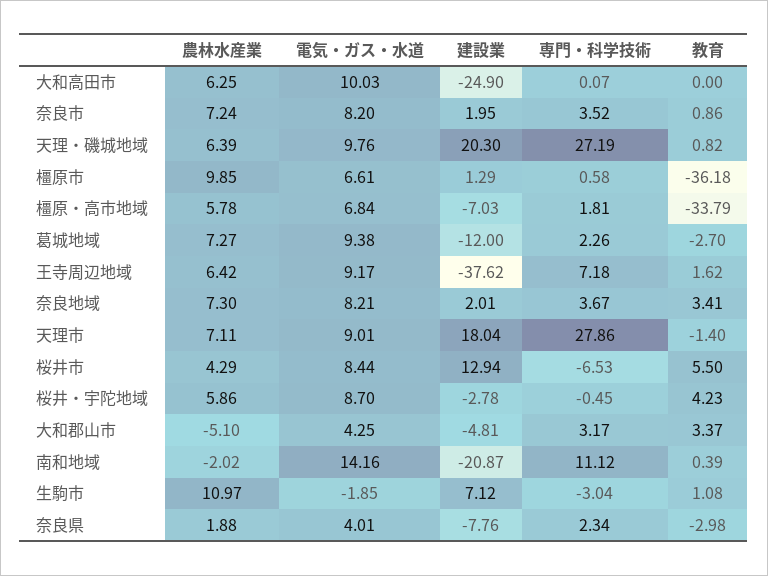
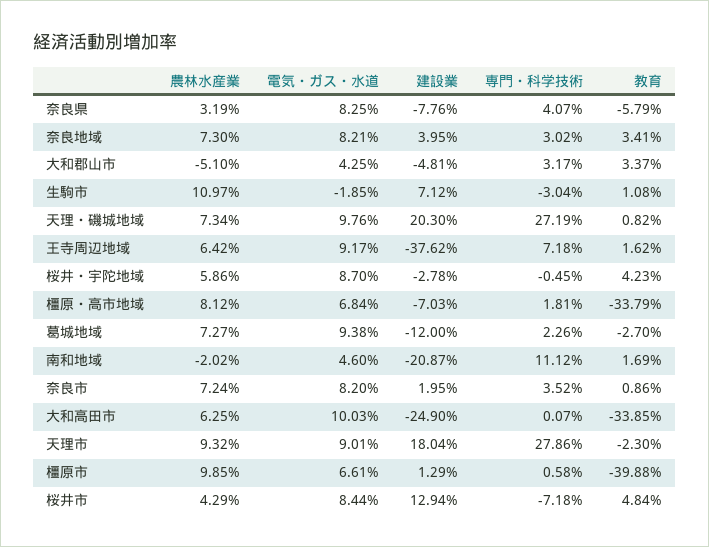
  {
    "農林水産業": {
      "大和高田市": 6.25,
      "奈良市": 7.24,
-     "天理・磯城地域": 6.39,
+     "天理・磯城地域": 7.34,
      "橿原市": 9.85,
-     "橿原・高市地域": 5.78,
+     "橿原・高市地域": 8.12,
      "葛城地域": 7.27,
      "王寺周辺地域": 6.42,
      "奈良地域": 7.3,
-     "天理市": 7.11,
+     "天理市": 9.32,
      "桜井市": 4.29,
      "桜井・宇陀地域": 5.86,
      "大和郡山市": -5.1,
      "南和地域": -2.02,
      "生駒市": 10.97,
-     "奈良県": 1.88
+     "奈良県": 3.19
    },
    "電気・ガス・水道": {
      "大和高田市": 10.03,
      "奈良市": 8.2,
      "天理・磯城地域": 9.76,
      "橿原市": 6.61,
      "橿原・高市地域": 6.84,
      "葛城地域": 9.38,
      "王寺周辺地域": 9.17,
      "奈良地域": 8.21,
      "天理市": 9.01,
      "桜井市": 8.44,
      "桜井・宇陀地域": 8.7,
      "大和郡山市": 4.25,
-     "南和地域": 14.16,
+     "南和地域": 4.6,
      "生駒市": -1.85,
-     "奈良県": 4.01
+     "奈良県": 8.25
    },
    "建設業": {
      "大和高田市": -24.9,
      "奈良市": 1.95,
      "天理・磯城地域": 20.3,
      "橿原市": 1.29,
      "橿原・高市地域": -7.03,
      "葛城地域": -12,
      "王寺周辺地域": -37.62,
-     "奈良地域": 2.01,
+     "奈良地域": 3.95,
      "天理市": 18.04,
      "桜井市": 12.94,
      "桜井・宇陀地域": -2.78,
      "大和郡山市": -4.81,
      "南和地域": -20.87,
      "生駒市": 7.12,
      "奈良県": -7.76
    },
    "専門・科学技術": {
      "大和高田市": 0.07,
      "奈良市": 3.52,
      "天理・磯城地域": 27.19,
      "橿原市": 0.58,
      "橿原・高市地域": 1.81,
      "葛城地域": 2.26,
      "王寺周辺地域": 7.18,
-     "奈良地域": 3.67,
+     "奈良地域": 3.02,
      "天理市": 27.86,
-     "桜井市": -6.53,
+     "桜井市": -7.18,
      "桜井・宇陀地域": -0.45,
      "大和郡山市": 3.17,
      "南和地域": 11.12,
      "生駒市": -3.04,
-     "奈良県": 2.34
+     "奈良県": 4.07
    },
    "教育": {
-     "大和高田市": 0,
+     "大和高田市": -33.85,
      "奈良市": 0.86,
      "天理・磯城地域": 0.82,
-     "橿原市": -36.18,
+     "橿原市": -39.88,
      "橿原・高市地域": -33.79,
      "葛城地域": -2.7,
      "王寺周辺地域": 1.62,
      "奈良地域": 3.41,
-     "天理市": -1.4,
+     "天理市": -2.3,
-     "桜井市": 5.5,
+     "桜井市": 4.84,
      "桜井・宇陀地域": 4.23,
      "大和郡山市": 3.37,
-     "南和地域": 0.39,
+     "南和地域": 1.69,
      "生駒市": 1.08,
-     "奈良県": -2.98
+     "奈良県": -5.79
    }
  }

